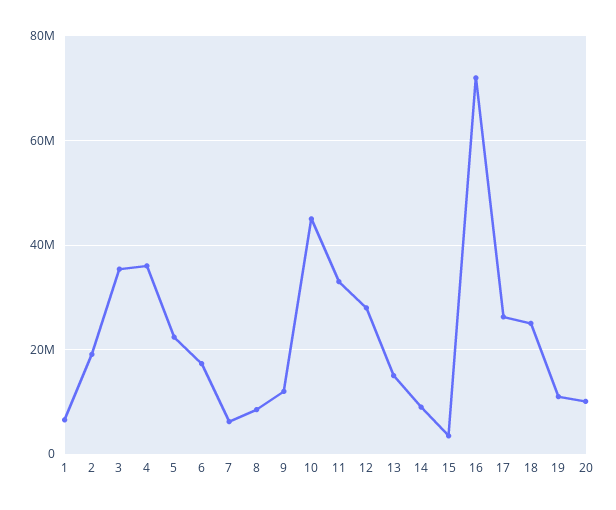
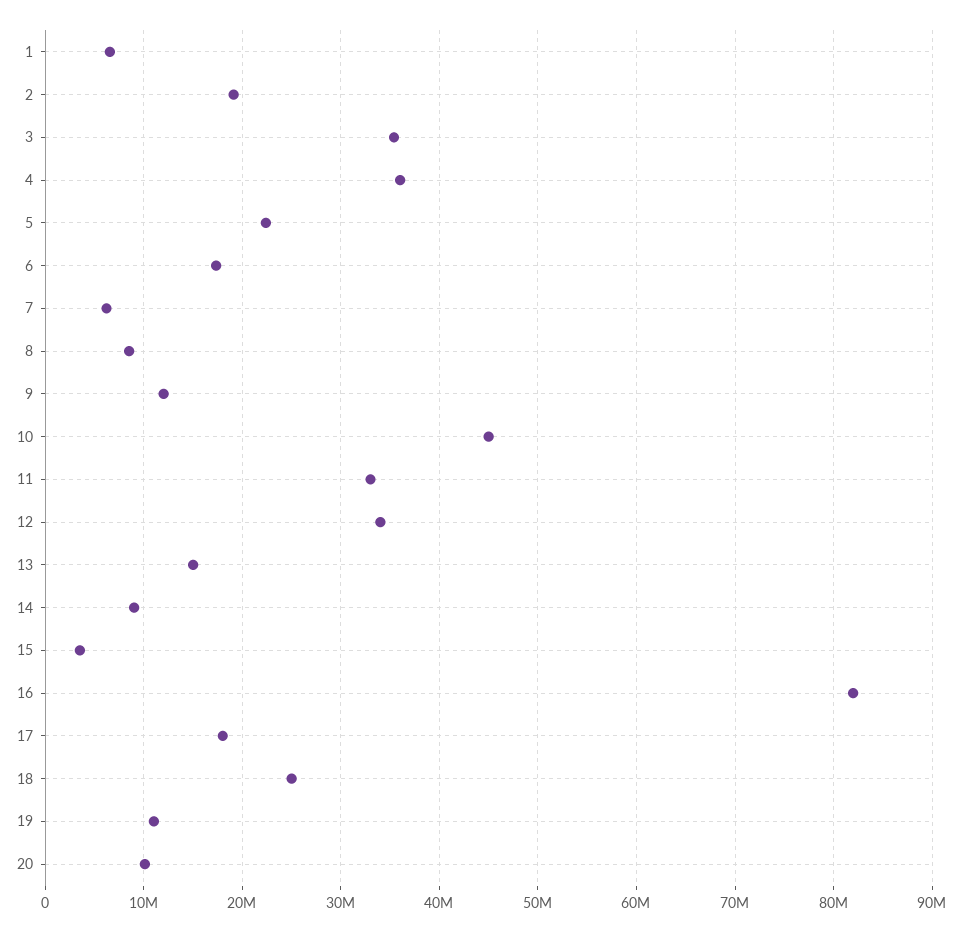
  {
    "1": 7000000,
    "2": 19000000,
    "3": 35000000,
    "4": 36000000,
    "5": 22000000,
    "6": 17000000,
    "7": 6000000,
    "8": 9000000,
    "9": 12000000,
    "10": 45000000,
    "11": 33000000,
-   "12": 28000000,
+   "12": 34000000,
    "13": 15000000,
    "14": 9000000,
    "15": 4000000,
-   "16": 72000000,
+   "16": 82000000,
-   "17": 26000000,
+   "17": 18000000,
    "18": 25000000,
    "19": 11000000,
    "20": 10000000
  }

